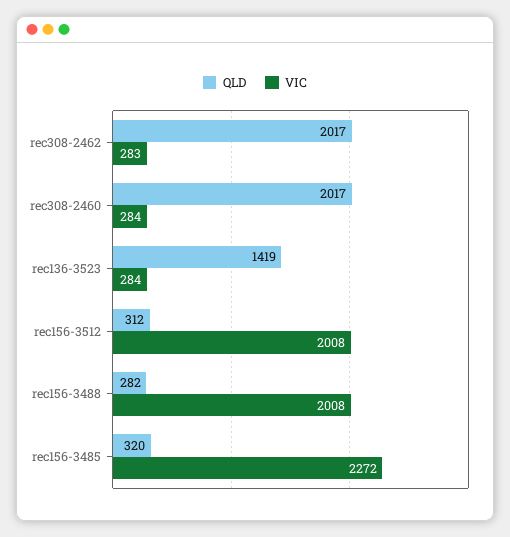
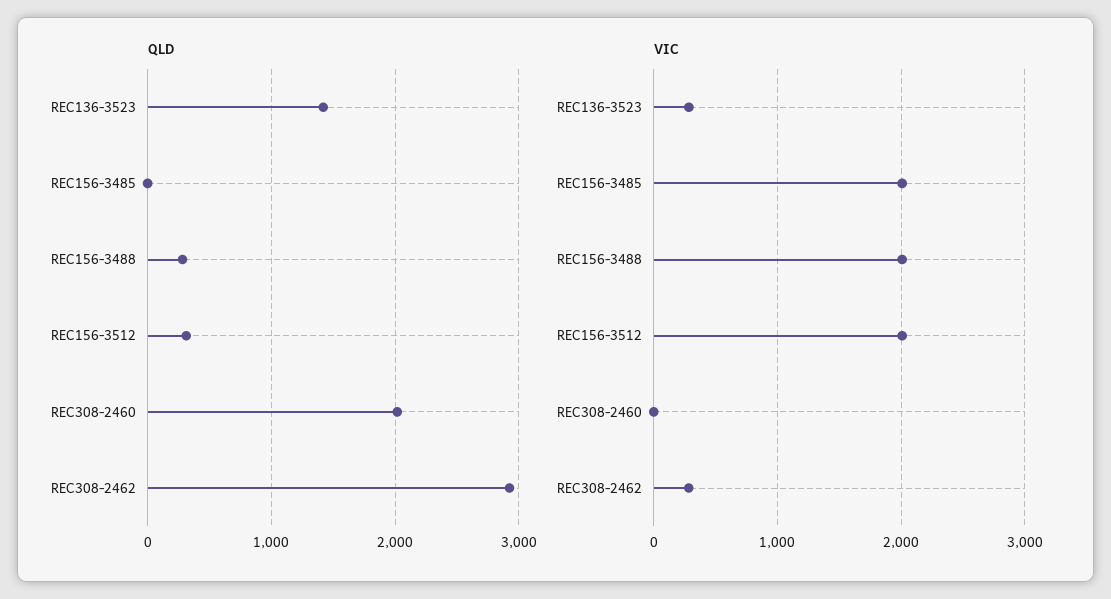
  {
    "QLD": {
-     "rec308-2462": 2017,
+     "rec308-2462": 2900,
      "rec308-2460": 2017,
      "rec136-3523": 1419,
      "rec156-3512": 312,
      "rec156-3488": 282,
-     "rec156-3485": 320
+     "rec156-3485": 0
    },
    "VIC": {
      "rec308-2462": 283,
-     "rec308-2460": 284,
+     "rec308-2460": 0,
      "rec136-3523": 284,
      "rec156-3512": 2008,
      "rec156-3488": 2008,
-     "rec156-3485": 2272
+     "rec156-3485": 2000
    }
  }

